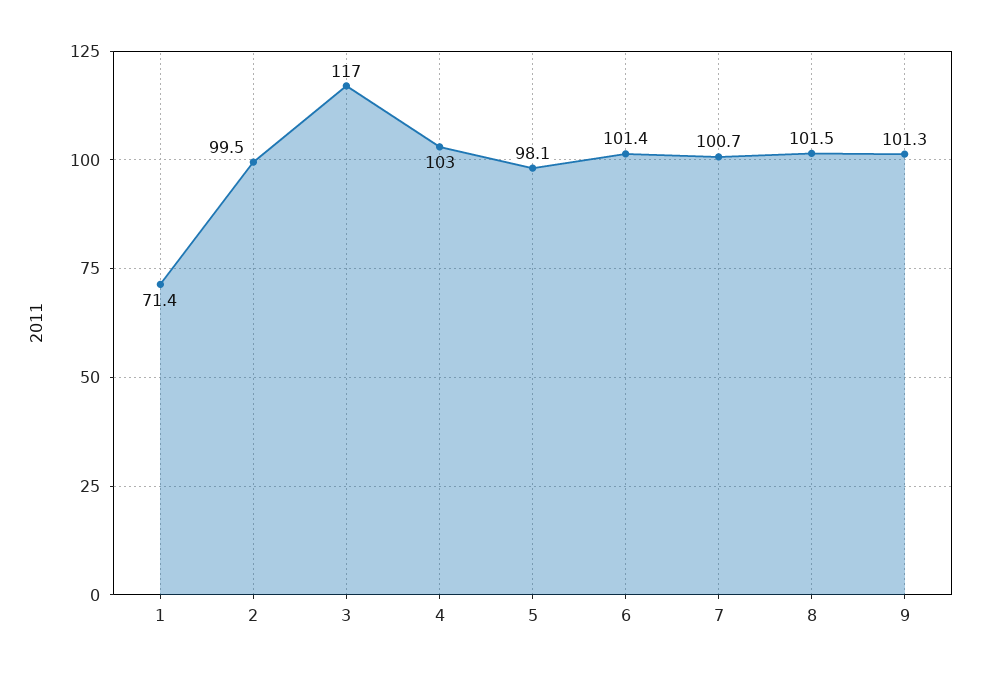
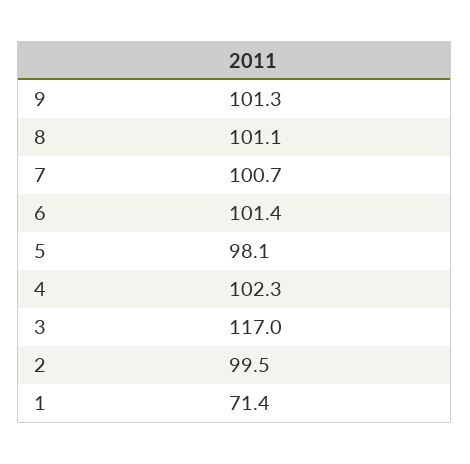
  {
    "1": 71.4,
    "2": 99.5,
    "3": 117,
-   "4": 103,
+   "4": 102.3,
    "5": 98.1,
    "6": 101.4,
    "7": 100.7,
-   "8": 101.5,
+   "8": 101.1,
    "9": 101.3
  }

